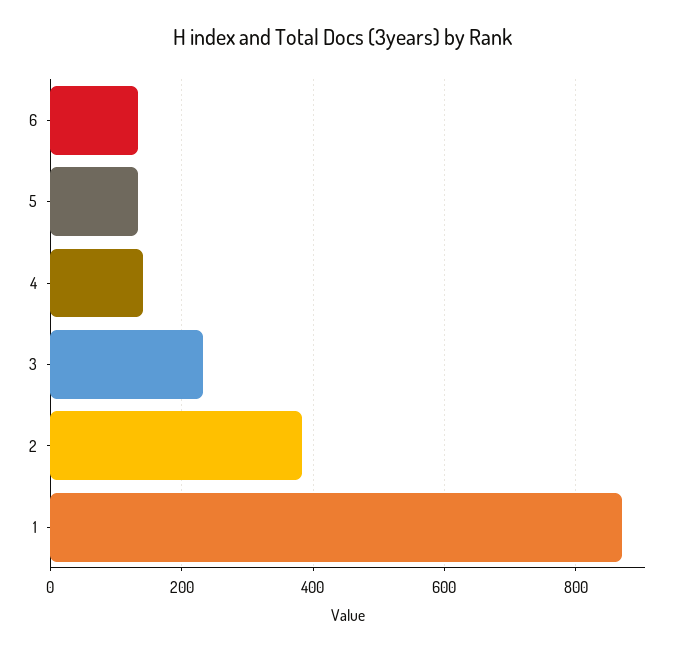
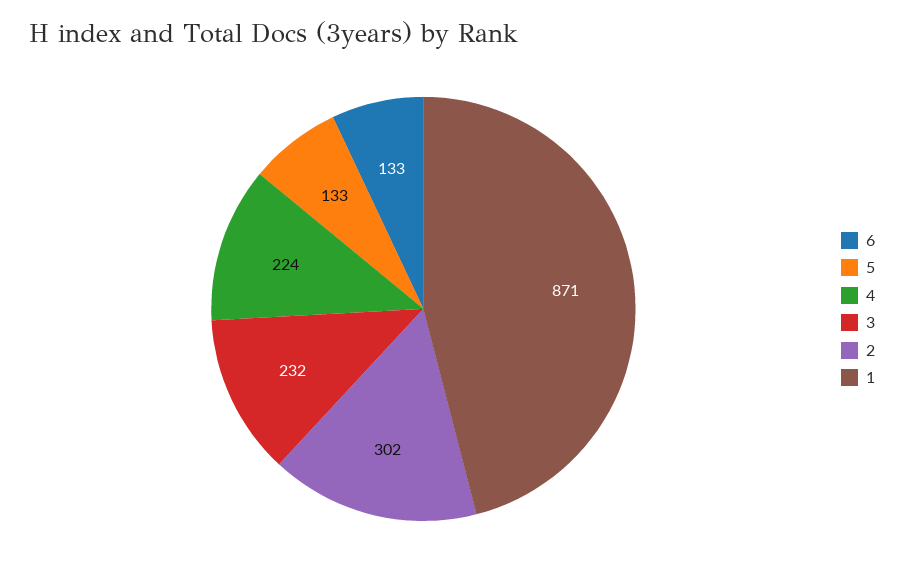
  {
    "6": 133,
    "5": 133,
-   "4": 140,
+   "4": 224,
    "3": 232,
-   "2": 380,
+   "2": 302,
    "1": 871
  }

